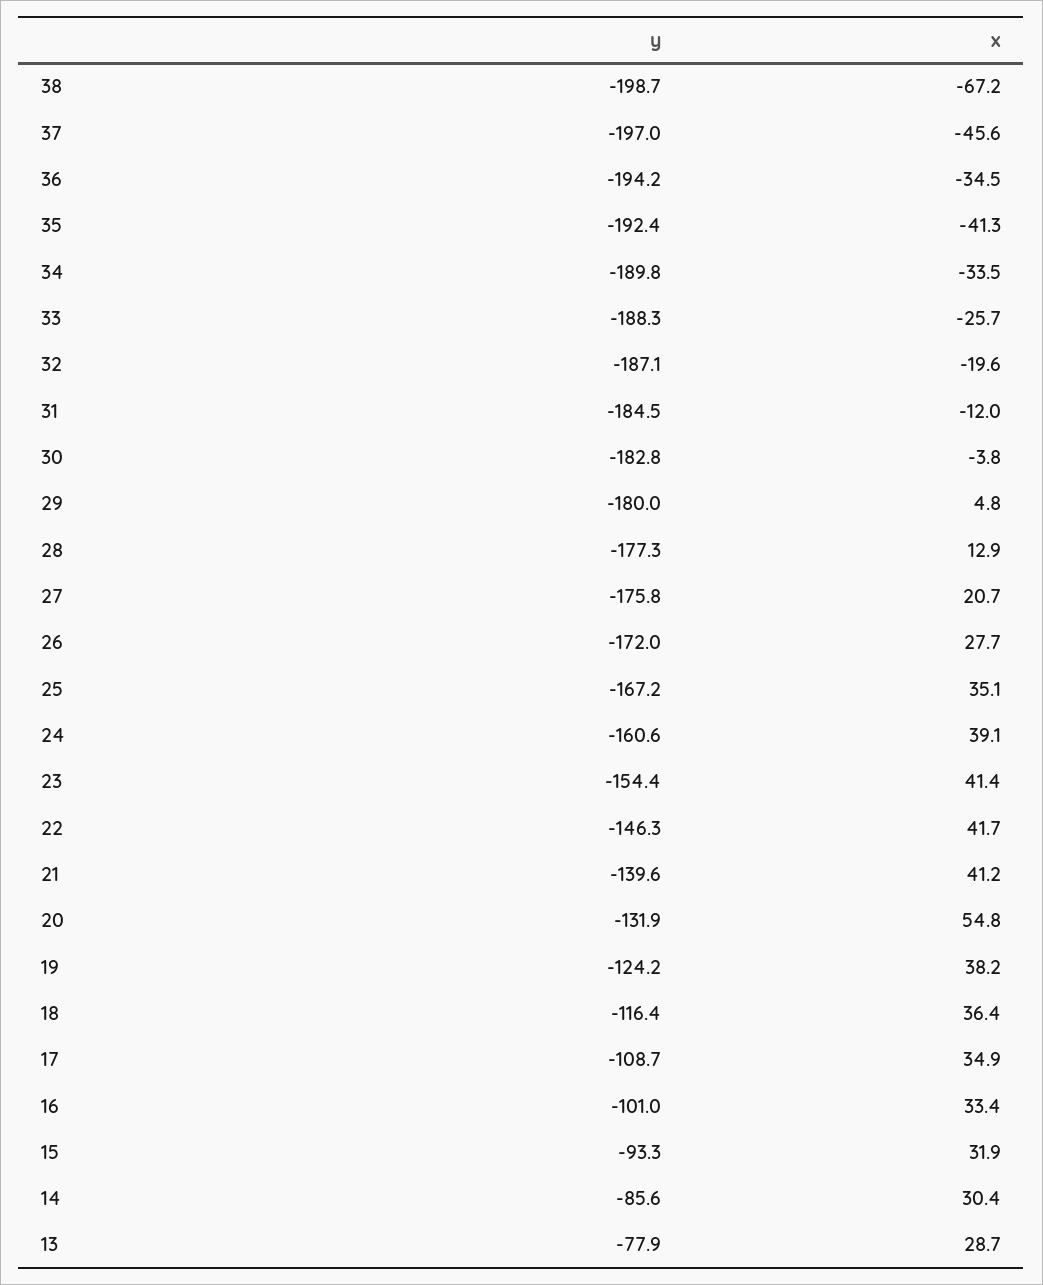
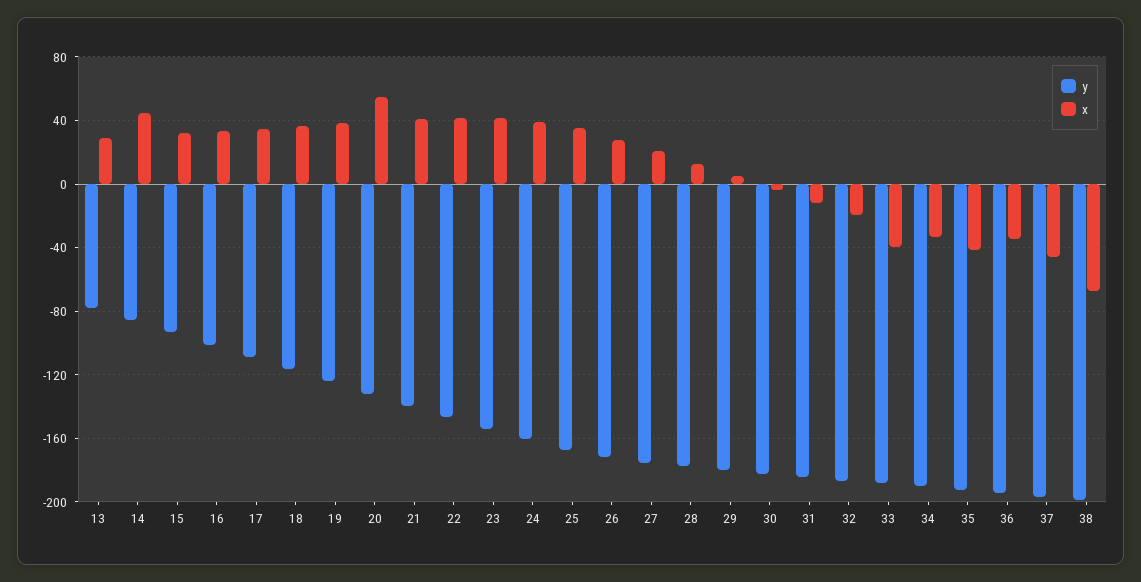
  {
    "y": {
      "38": -198.7,
      "37": -197,
      "36": -194.2,
      "35": -192.4,
      "34": -189.8,
      "33": -188.3,
      "32": -187.1,
      "31": -184.5,
      "30": -182.8,
      "29": -180,
      "28": -177.3,
      "27": -175.8,
      "26": -172,
      "25": -167.2,
      "24": -160.6,
      "23": -154.4,
      "22": -146.3,
      "21": -139.6,
      "20": -131.9,
      "19": -124.2,
      "18": -116.4,
      "17": -108.7,
      "16": -101,
      "15": -93.3,
      "14": -85.6,
      "13": -77.9
    },
    "x": {
      "38": -67.2,
      "37": -45.6,
      "36": -34.5,
      "35": -41.3,
      "34": -33.5,
-     "33": -25.7,
+     "33": -40,
      "32": -19.6,
      "31": -12,
      "30": -3.8,
      "29": 4.8,
      "28": 12.9,
      "27": 20.7,
      "26": 27.7,
      "25": 35.1,
      "24": 39.1,
      "23": 41.4,
      "22": 41.7,
      "21": 41.2,
      "20": 54.8,
      "19": 38.2,
      "18": 36.4,
      "17": 34.9,
      "16": 33.4,
      "15": 31.9,
-     "14": 30.4,
+     "14": 45,
      "13": 28.7
    }
  }

